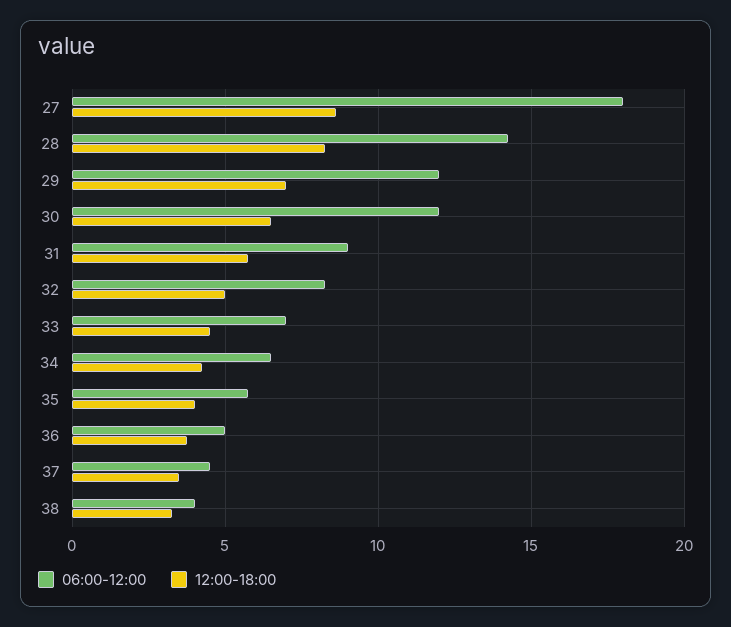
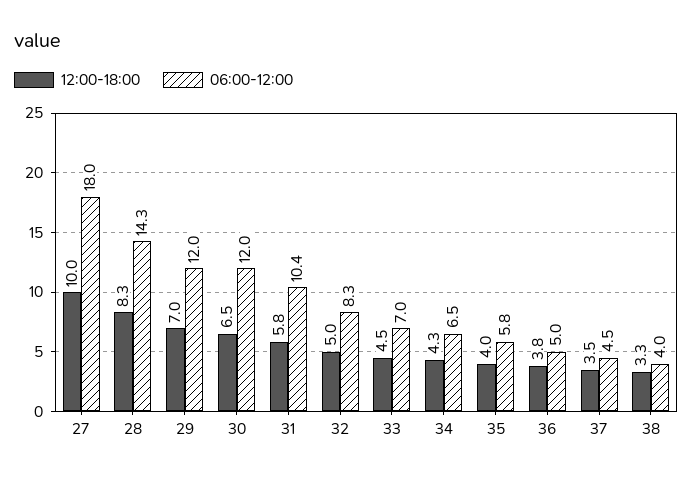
  {
    "06:00-12:00": {
      "27": 18,
      "28": 14.3,
      "29": 12,
      "30": 12,
-     "31": 9,
+     "31": 10.4,
      "32": 8.3,
      "33": 7,
      "34": 6.5,
      "35": 5.8,
      "36": 5,
      "37": 4.5,
      "38": 4
    },
    "12:00-18:00": {
-     "27": 8.5,
+     "27": 10,
      "28": 8.3,
      "29": 7,
      "30": 6.5,
      "31": 5.8,
      "32": 5,
      "33": 4.5,
      "34": 4.3,
      "35": 4,
      "36": 3.8,
      "37": 3.5,
      "38": 3.3
    }
  }

